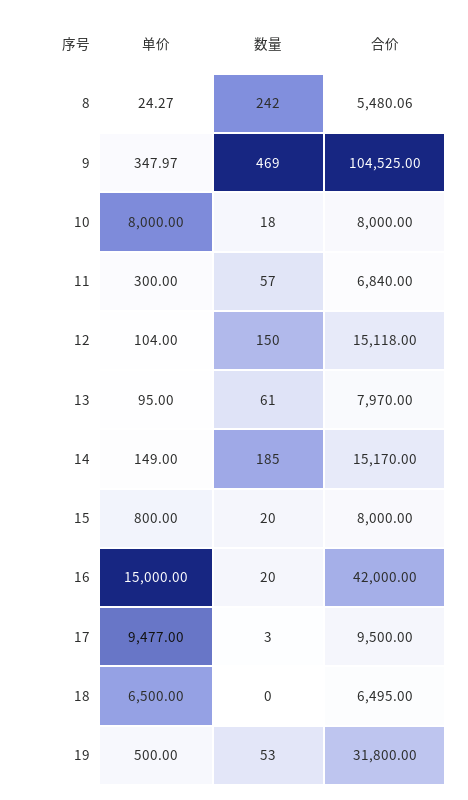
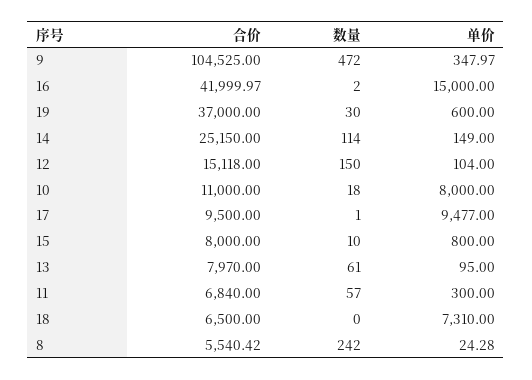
  {
    "单价": {
-     "8": 24.27,
+     "8": 24.28,
      "9": 347.97,
      "10": 8000,
      "11": 300,
      "12": 104,
      "13": 95,
      "14": 149,
      "15": 800,
      "16": 15000,
      "17": 9477,
-     "18": 6500,
+     "18": 7310,
-     "19": 500
+     "19": 600
    },
    "数量": {
      "8": 242,
-     "9": 469,
+     "9": 472,
      "10": 18,
      "11": 57,
      "12": 150,
      "13": 61,
-     "14": 185,
+     "14": 114,
-     "15": 20,
+     "15": 10,
-     "16": 20,
+     "16": 2,
-     "17": 3,
+     "17": 1,
      "18": 0,
-     "19": 53
+     "19": 30
    },
    "合价": {
-     "8": 5480.06,
+     "8": 5540.42,
      "9": 104525,
-     "10": 8000,
+     "10": 11000,
      "11": 6840,
      "12": 15118,
      "13": 7970,
-     "14": 15170,
+     "14": 25150,
      "15": 8000,
-     "16": 42000,
+     "16": 41999.97,
      "17": 9500,
-     "18": 6495,
+     "18": 6500,
-     "19": 31800
+     "19": 37000
    }
  }

